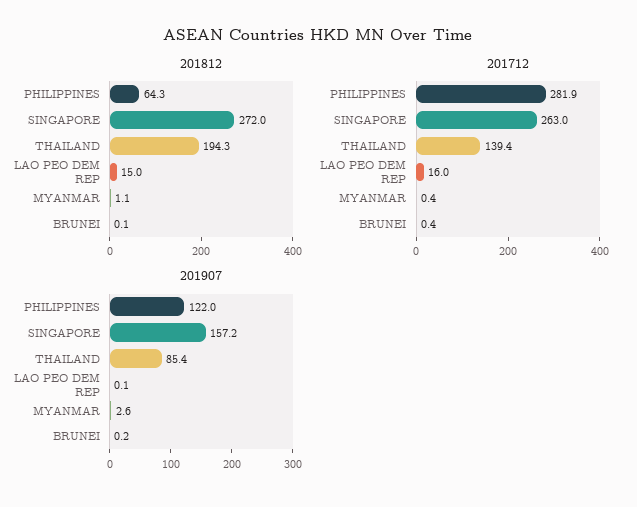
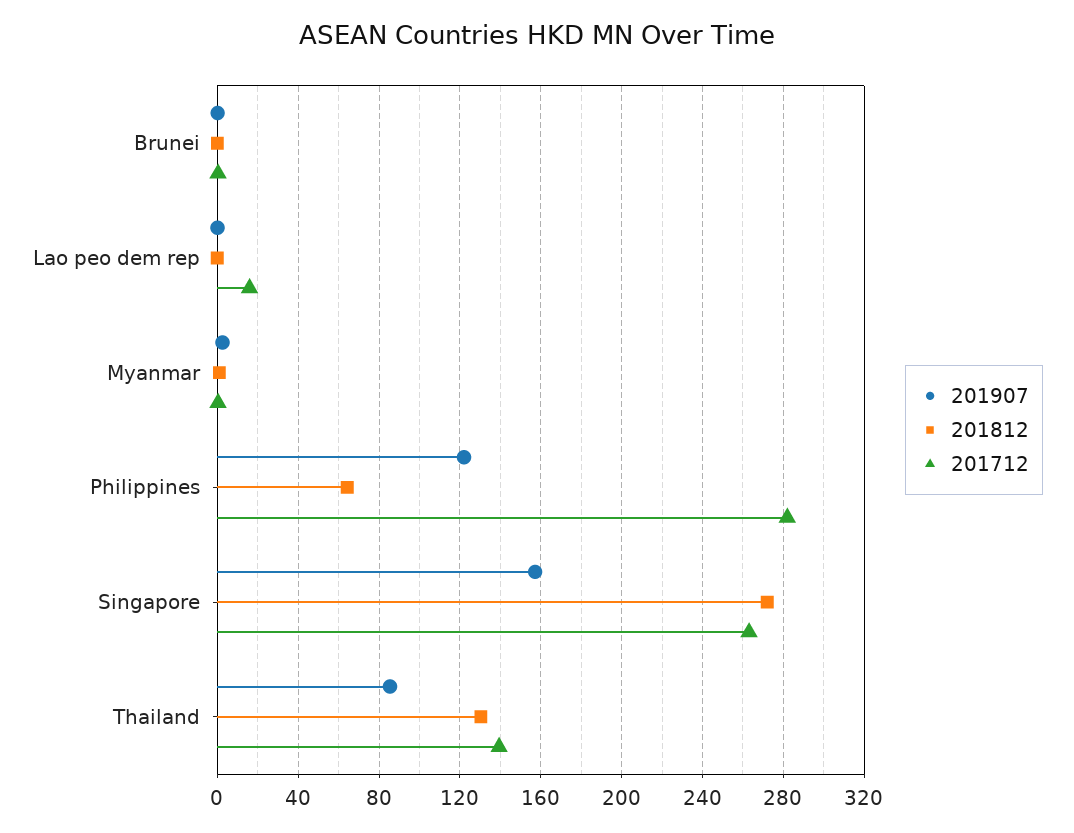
  {
    "201812": {
      "PHILIPPINES": 64.3,
      "SINGAPORE": 272,
-     "THAILAND": 194.3,
+     "THAILAND": 130,
-     "LAO PEO DEM REP": 15,
+     "LAO PEO DEM REP": 0,
      "MYANMAR": 1.1,
      "BRUNEI": 0.1
    },
    "201712": {
      "PHILIPPINES": 281.9,
      "SINGAPORE": 263,
      "THAILAND": 139.4,
      "LAO PEO DEM REP": 16,
      "MYANMAR": 0.4,
      "BRUNEI": 0.4
    },
    "201907": {
      "PHILIPPINES": 122,
      "SINGAPORE": 157.2,
      "THAILAND": 85.4,
      "LAO PEO DEM REP": 0.1,
      "MYANMAR": 2.6,
      "BRUNEI": 0.2
    }
  }

